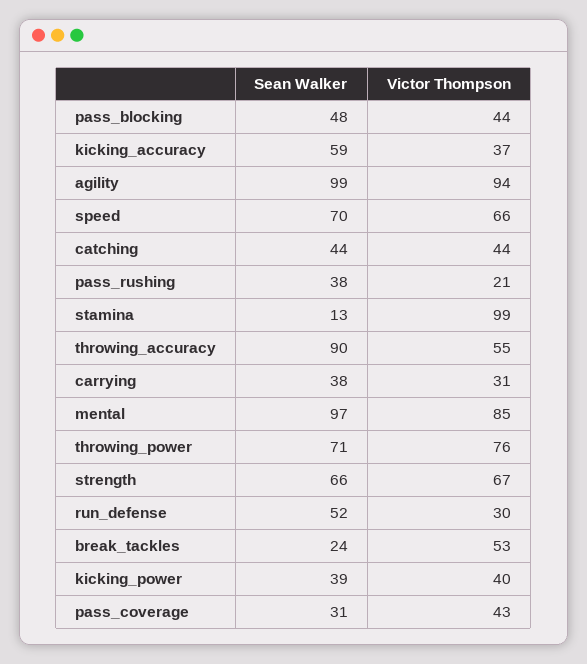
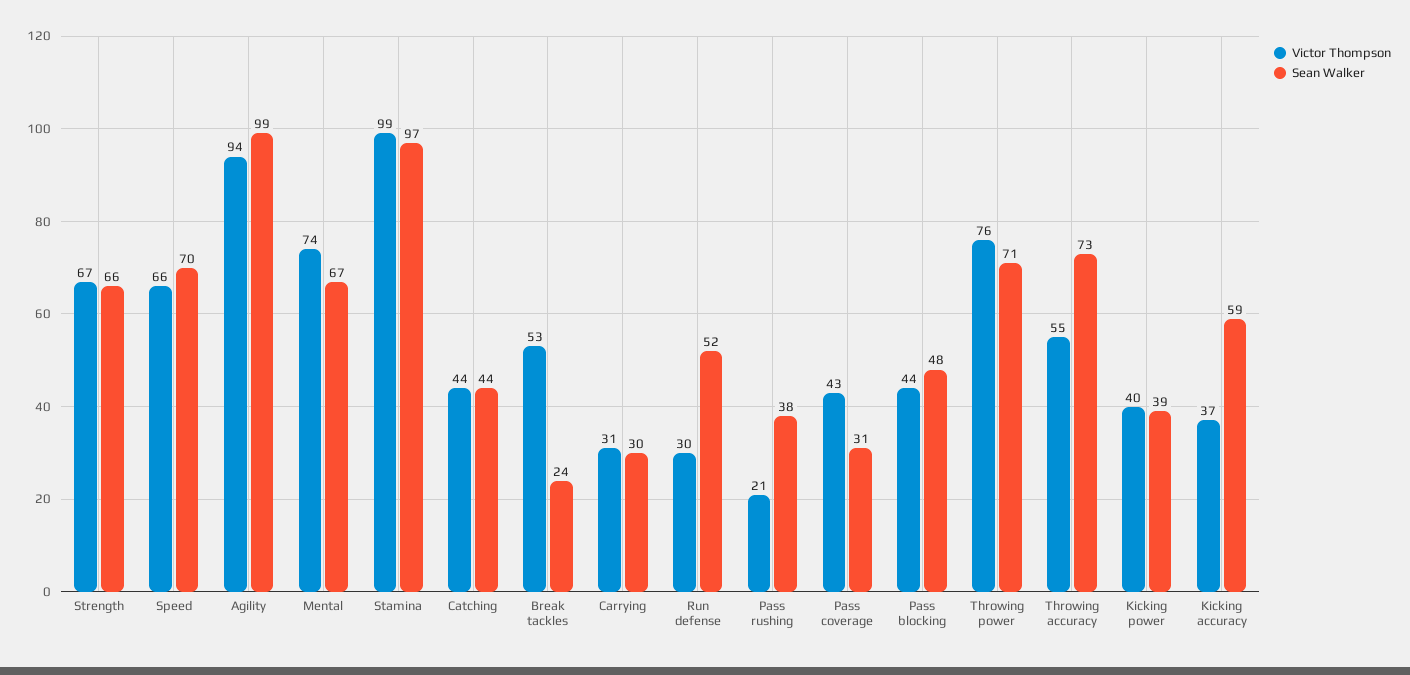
  {
    "Sean Walker": {
      "pass_blocking": 48,
      "kicking_accuracy": 59,
      "agility": 99,
      "speed": 70,
      "catching": 44,
      "pass_rushing": 38,
-     "stamina": 13,
+     "stamina": 97,
-     "throwing_accuracy": 90,
+     "throwing_accuracy": 73,
-     "carrying": 38,
+     "carrying": 30,
-     "mental": 97,
+     "mental": 67,
      "throwing_power": 71,
      "strength": 66,
      "run_defense": 52,
      "break_tackles": 24,
      "kicking_power": 39,
      "pass_coverage": 31
    },
    "Victor Thompson": {
      "pass_blocking": 44,
      "kicking_accuracy": 37,
      "agility": 94,
      "speed": 66,
      "catching": 44,
      "pass_rushing": 21,
      "stamina": 99,
      "throwing_accuracy": 55,
      "carrying": 31,
-     "mental": 85,
+     "mental": 74,
      "throwing_power": 76,
      "strength": 67,
      "run_defense": 30,
      "break_tackles": 53,
      "kicking_power": 40,
      "pass_coverage": 43
    }
  }

